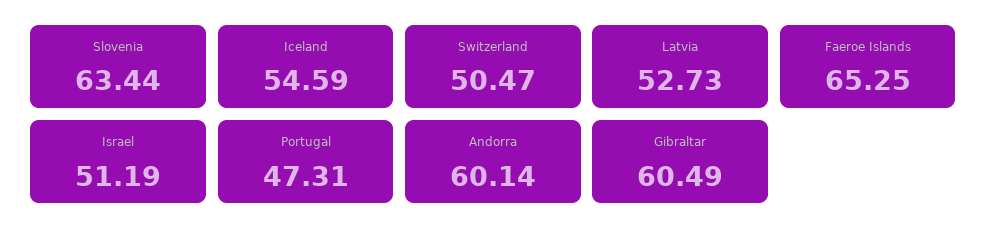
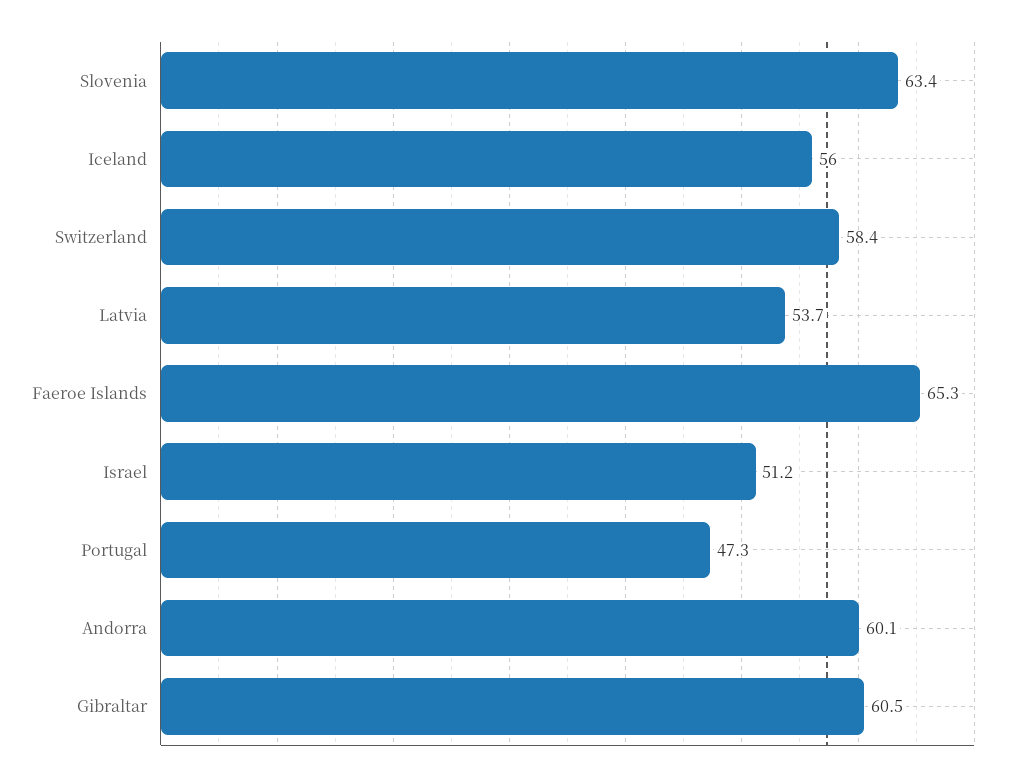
  {
    "Slovenia": 63.44,
-   "Iceland": 54.59,
+   "Iceland": 56,
-   "Switzerland": 50.47,
+   "Switzerland": 58.4,
-   "Latvia": 52.73,
+   "Latvia": 53.7,
    "Faeroe Islands": 65.25,
    "Israel": 51.19,
    "Portugal": 47.31,
    "Andorra": 60.14,
    "Gibraltar": 60.49
  }

